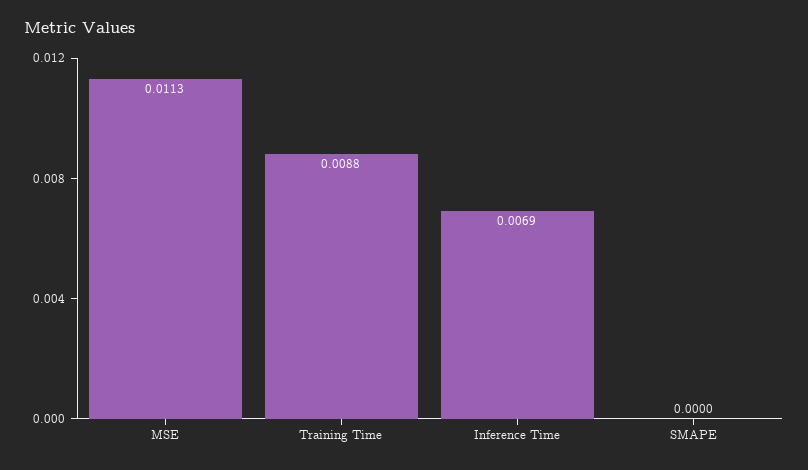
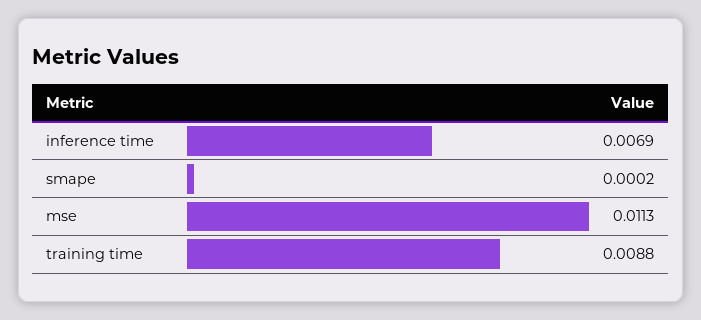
  {
    "MSE": 0.0113,
    "Training Time": 0.0088,
    "Inference Time": 0.0069,
-   "SMAPE": 0
+   "SMAPE": 0.0002
  }

